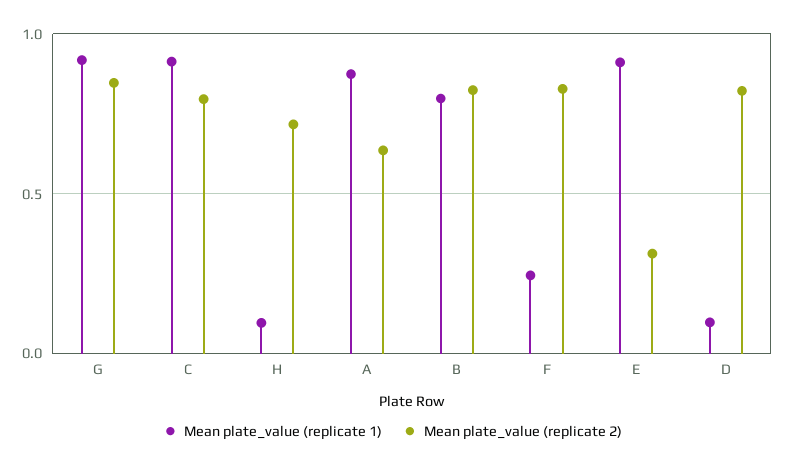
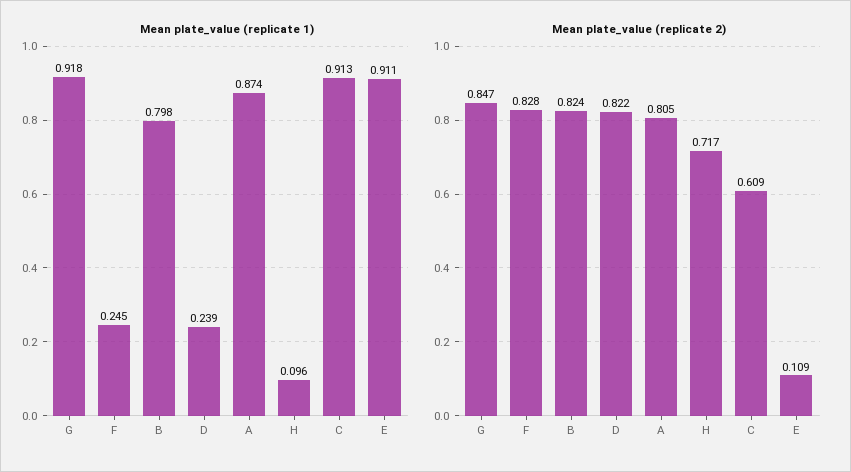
  {
    "Mean plate_value (replicate 1)": {
      "G": 0.918,
      "C": 0.913,
      "H": 0.096,
      "A": 0.874,
      "B": 0.798,
      "F": 0.245,
      "E": 0.911,
-     "D": 0.1
+     "D": 0.239
    },
    "Mean plate_value (replicate 2)": {
      "G": 0.847,
-     "C": 0.8,
+     "C": 0.609,
      "H": 0.717,
-     "A": 0.65,
+     "A": 0.805,
      "B": 0.824,
      "F": 0.828,
-     "E": 0.3,
+     "E": 0.109,
      "D": 0.822
    }
  }

